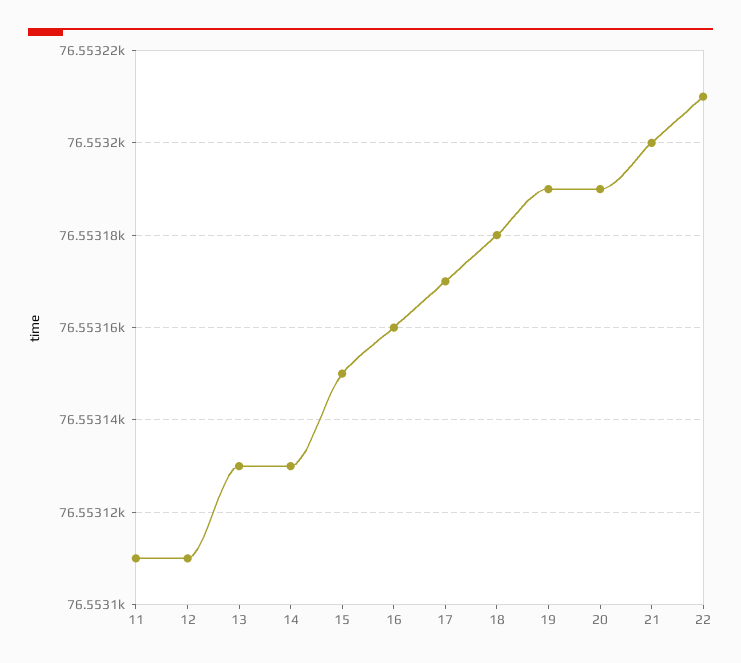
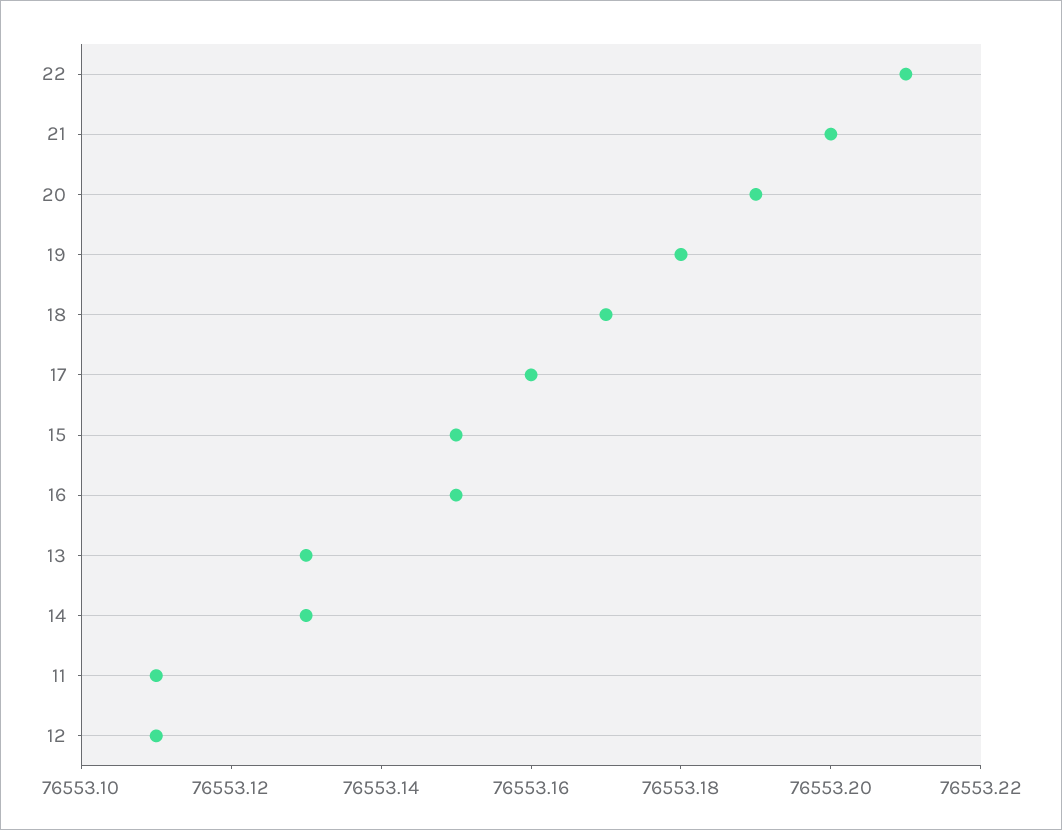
  {
    "11": 76553.11,
    "12": 76553.11,
    "13": 76553.13,
    "14": 76553.13,
    "15": 76553.15,
-   "16": 76553.16,
+   "16": 76553.15,
-   "17": 76553.17,
+   "17": 76553.16,
-   "18": 76553.18,
+   "18": 76553.17,
-   "19": 76553.19,
+   "19": 76553.18,
    "20": 76553.19,
    "21": 76553.2,
    "22": 76553.21
  }

